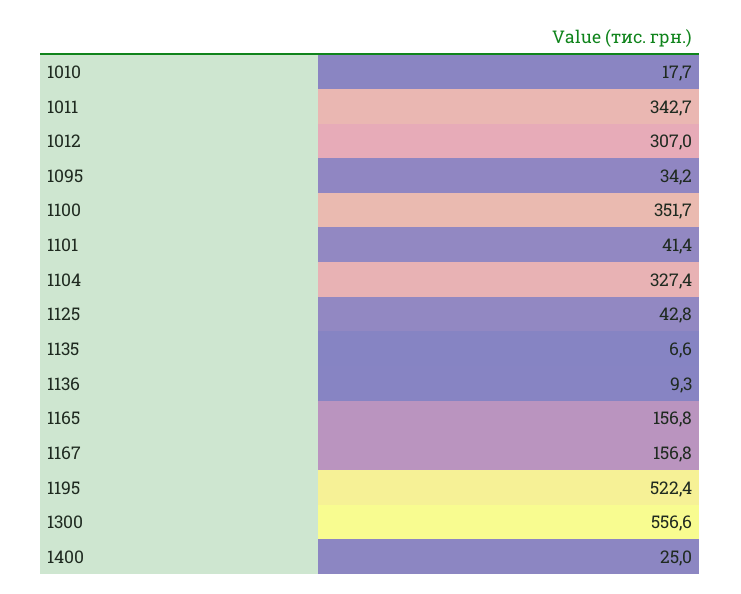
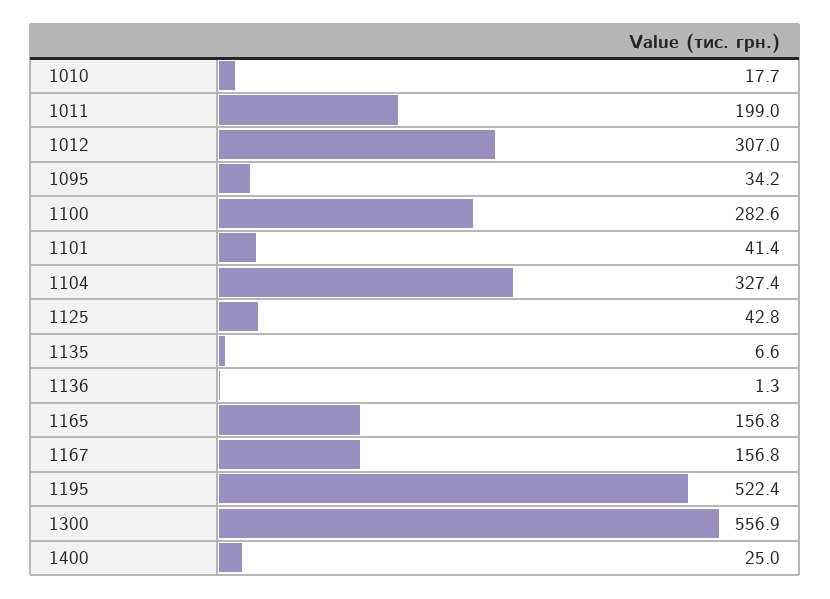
  {
    "1010": 17.7,
-   "1011": 342.7,
+   "1011": 199,
    "1012": 307,
    "1095": 34.2,
-   "1100": 351.7,
+   "1100": 282.6,
    "1101": 41.4,
    "1104": 327.4,
    "1125": 42.8,
    "1135": 6.6,
-   "1136": 9.3,
+   "1136": 1.3,
    "1165": 156.8,
    "1167": 156.8,
    "1195": 522.4,
-   "1300": 556.6,
+   "1300": 556.9,
    "1400": 25
  }

